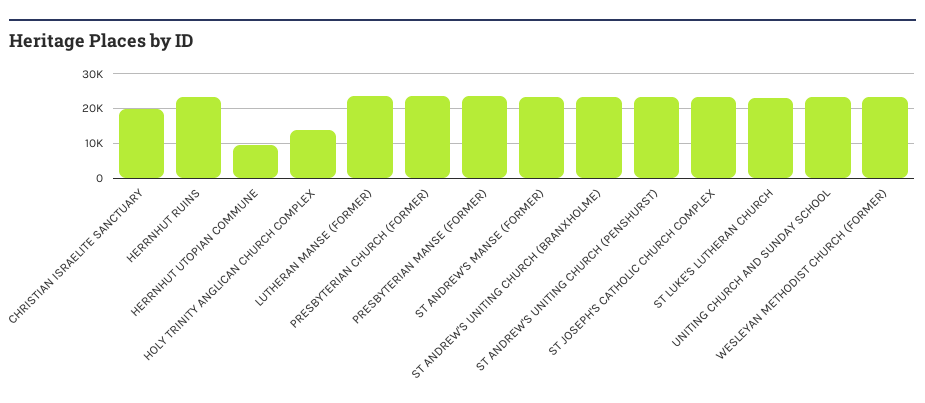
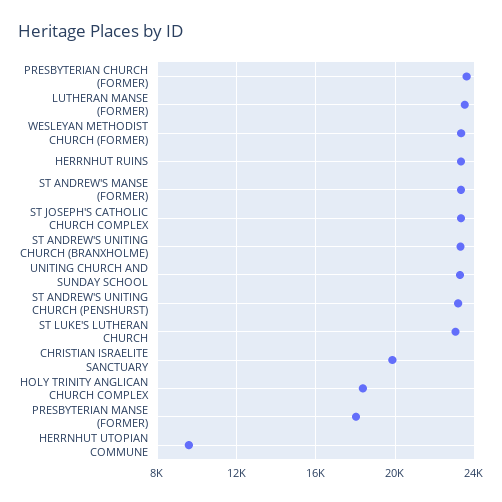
  {
    "CHRISTIAN ISRAELITE SANCTUARY": 20000,
    "HERRNHUT RUINS": 23500,
    "HERRNHUT UTOPIAN COMMUNE": 9500,
-   "HOLY TRINITY ANGLICAN CHURCH COMPLEX": 14000,
+   "HOLY TRINITY ANGLICAN CHURCH COMPLEX": 18500,
    "LUTHERAN MANSE (FORMER)": 23500,
    "PRESBYTERIAN CHURCH (FORMER)": 23500,
-   "PRESBYTERIAN MANSE (FORMER)": 24000,
+   "PRESBYTERIAN MANSE (FORMER)": 18000,
    "ST ANDREW'S MANSE (FORMER)": 23500,
    "ST ANDREW'S UNITING CHURCH (BRANXHOLME)": 23500,
    "ST ANDREW'S UNITING CHURCH (PENSHURST)": 23000,
    "ST JOSEPH'S CATHOLIC CHURCH COMPLEX": 23500,
    "ST LUKE'S LUTHERAN CHURCH": 23000,
    "UNITING CHURCH AND SUNDAY SCHOOL": 23500,
    "WESLEYAN METHODIST CHURCH (FORMER)": 23500
  }

